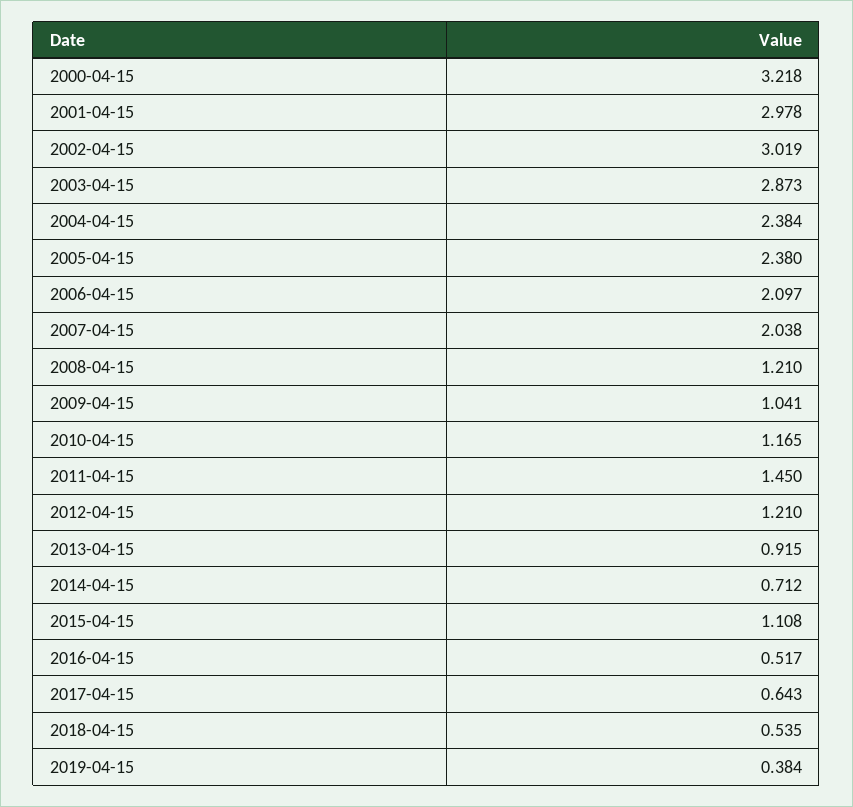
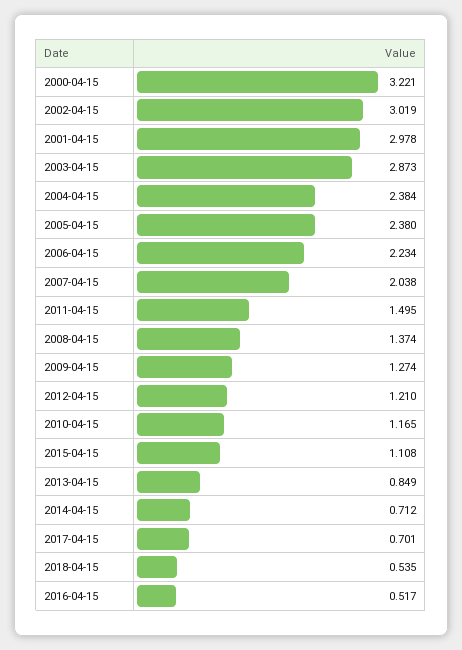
  {
-   "2000-04-15": 3.218,
+   "2000-04-15": 3.221,
    "2001-04-15": 2.978,
    "2002-04-15": 3.019,
    "2003-04-15": 2.873,
    "2004-04-15": 2.384,
    "2005-04-15": 2.38,
-   "2006-04-15": 2.097,
+   "2006-04-15": 2.234,
    "2007-04-15": 2.038,
-   "2008-04-15": 1.21,
+   "2008-04-15": 1.374,
-   "2009-04-15": 1.041,
+   "2009-04-15": 1.274,
    "2010-04-15": 1.165,
-   "2011-04-15": 1.45,
+   "2011-04-15": 1.495,
    "2012-04-15": 1.21,
-   "2013-04-15": 0.915,
+   "2013-04-15": 0.849,
    "2014-04-15": 0.712,
    "2015-04-15": 1.108,
    "2016-04-15": 0.517,
-   "2017-04-15": 0.643,
+   "2017-04-15": 0.701,
-   "2018-04-15": 0.535,
+   "2018-04-15": 0.535
-   "2019-04-15": 0.384
  }

